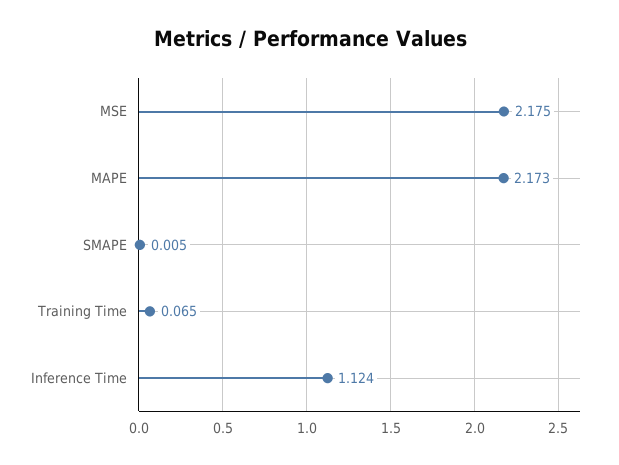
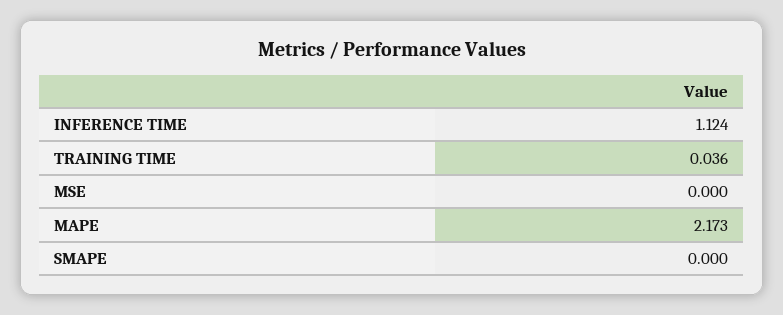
  {
-   "MSE": 2.175,
+   "MSE": 0,
    "MAPE": 2.173,
-   "SMAPE": 0.005,
+   "SMAPE": 0,
-   "Training Time": 0.065,
+   "Training Time": 0.036,
    "Inference Time": 1.124
  }

